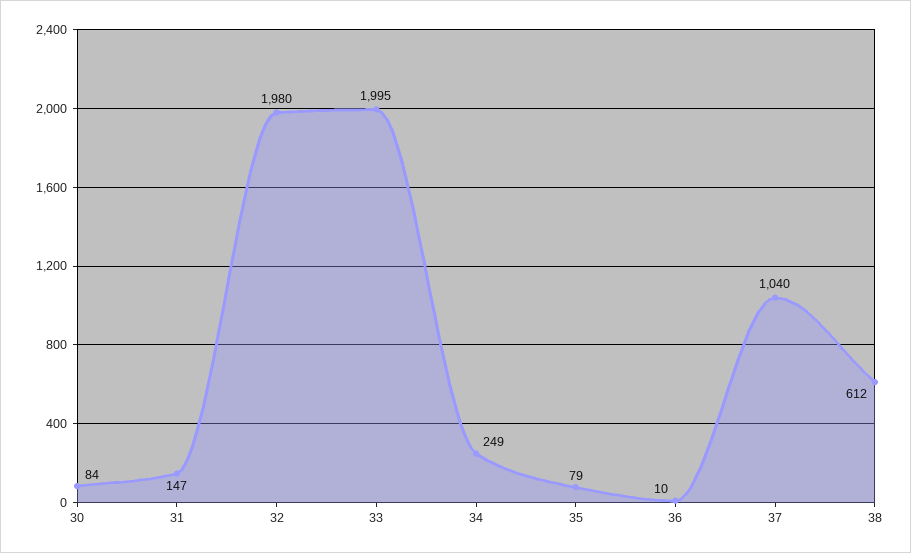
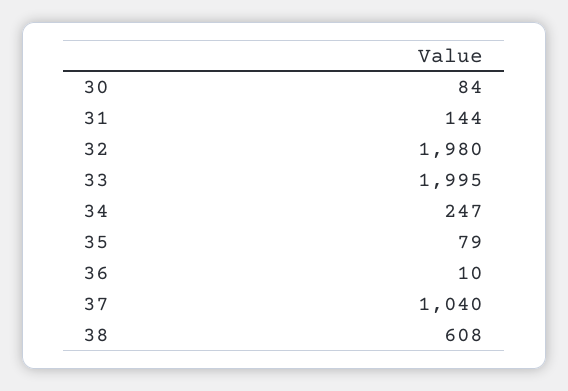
  {
    "30": 84,
-   "31": 147,
+   "31": 144,
    "32": 1980,
    "33": 1995,
-   "34": 249,
+   "34": 247,
    "35": 79,
    "36": 10,
    "37": 1040,
-   "38": 612
+   "38": 608
  }

